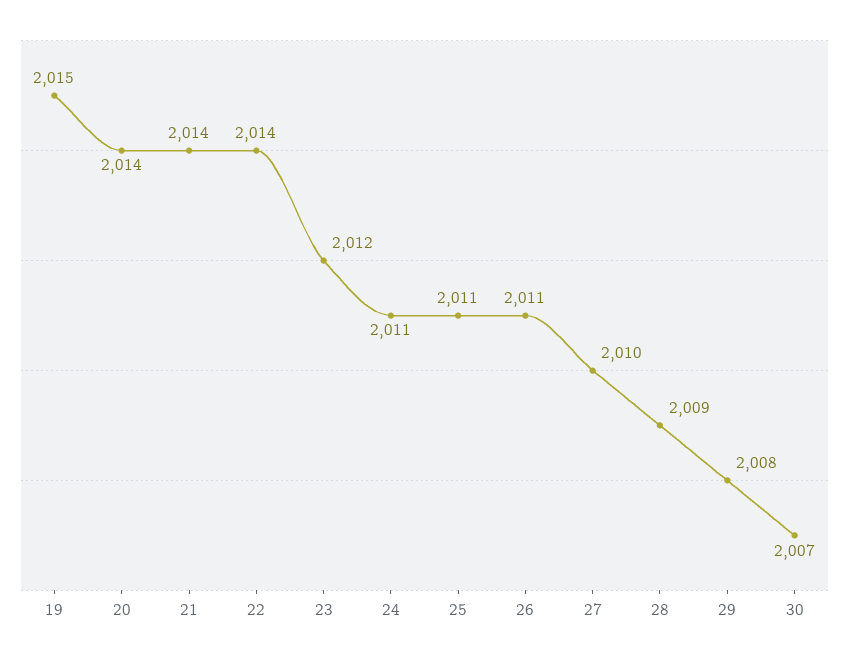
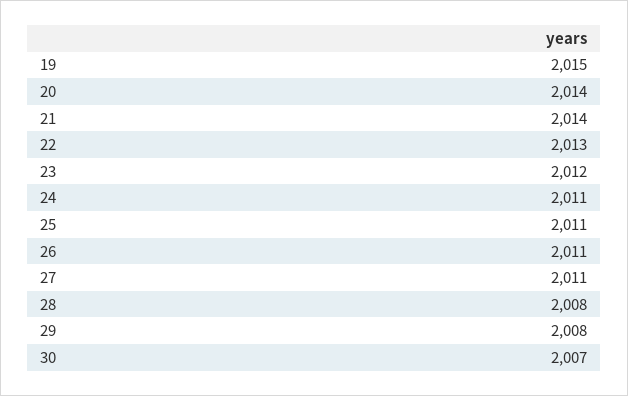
  {
    "19": 2015,
    "20": 2014,
    "21": 2014,
-   "22": 2014,
+   "22": 2013,
    "23": 2012,
    "24": 2011,
    "25": 2011,
    "26": 2011,
-   "27": 2010,
+   "27": 2011,
-   "28": 2009,
+   "28": 2008,
    "29": 2008,
    "30": 2007
  }

